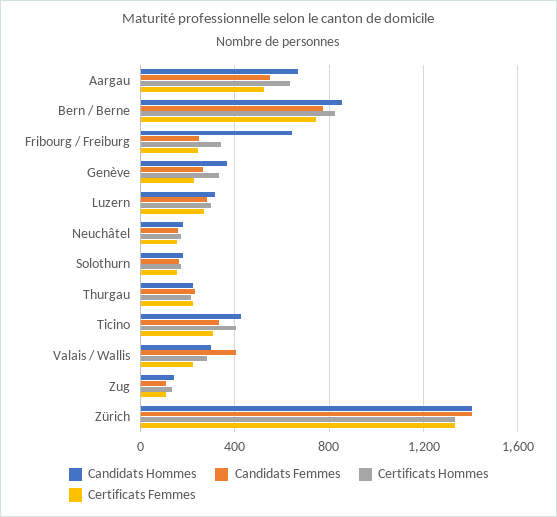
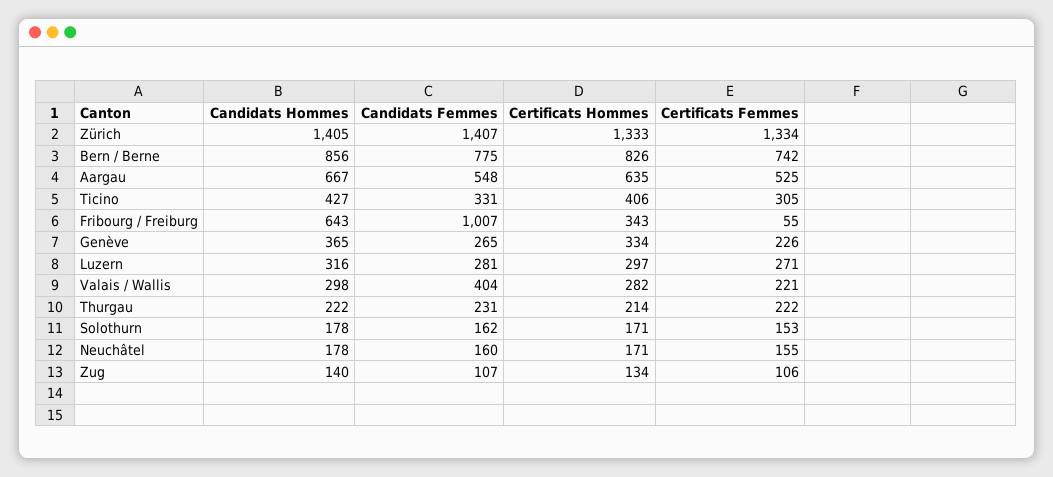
  {
    "Candidats Hommes": {
      "Aargau": 667,
      "Bern / Berne": 856,
      "Fribourg / Freiburg": 643,
      "Genève": 365,
      "Luzern": 316,
      "Neuchâtel": 178,
      "Solothurn": 178,
      "Thurgau": 222,
      "Ticino": 427,
      "Valais / Wallis": 298,
      "Zug": 140,
      "Zürich": 1405
    },
    "Candidats Femmes": {
      "Aargau": 548,
      "Bern / Berne": 775,
-     "Fribourg / Freiburg": 250,
+     "Fribourg / Freiburg": 1007,
      "Genève": 265,
      "Luzern": 281,
      "Neuchâtel": 160,
      "Solothurn": 162,
      "Thurgau": 231,
      "Ticino": 331,
      "Valais / Wallis": 404,
      "Zug": 107,
      "Zürich": 1407
    },
    "Certificats Hommes": {
      "Aargau": 635,
      "Bern / Berne": 826,
      "Fribourg / Freiburg": 343,
      "Genève": 334,
      "Luzern": 297,
      "Neuchâtel": 171,
      "Solothurn": 171,
      "Thurgau": 214,
      "Ticino": 406,
      "Valais / Wallis": 282,
      "Zug": 134,
      "Zürich": 1333
    },
    "Certificats Femmes": {
      "Aargau": 525,
      "Bern / Berne": 742,
-     "Fribourg / Freiburg": 250,
+     "Fribourg / Freiburg": 55,
      "Genève": 226,
      "Luzern": 271,
      "Neuchâtel": 155,
      "Solothurn": 153,
      "Thurgau": 222,
      "Ticino": 305,
      "Valais / Wallis": 221,
      "Zug": 106,
      "Zürich": 1334
    }
  }

